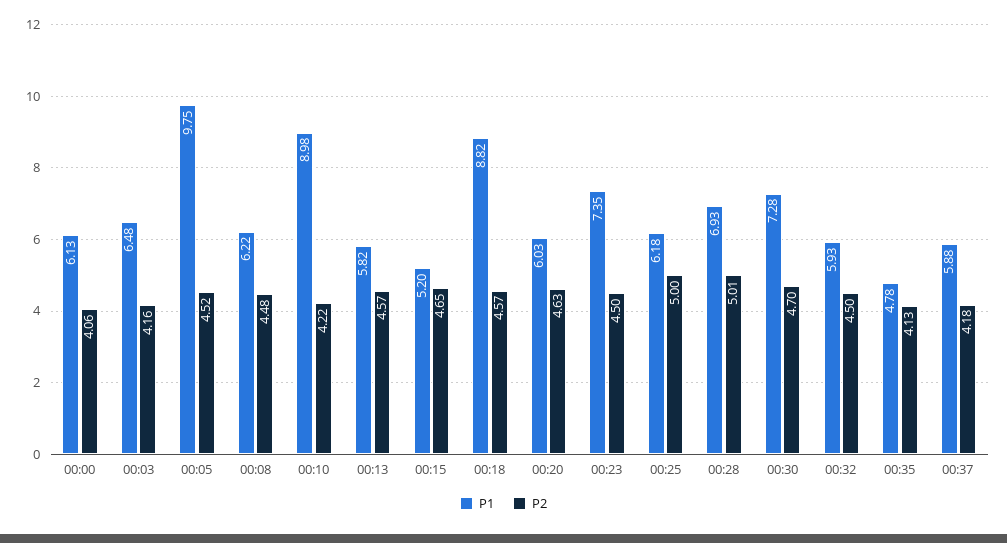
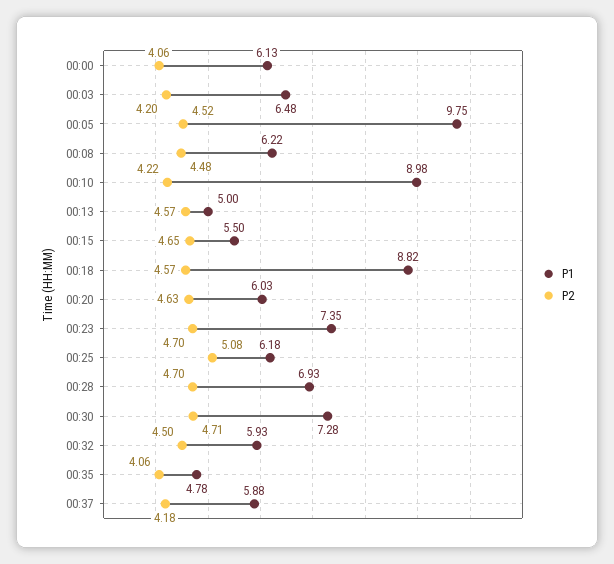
  {
    "P1": {
      "00:00": 6.13,
      "00:03": 6.48,
      "00:05": 9.75,
      "00:08": 6.22,
      "00:10": 8.98,
-     "00:13": 5.82,
+     "00:13": 5,
-     "00:15": 5.2,
+     "00:15": 5.5,
      "00:18": 8.82,
      "00:20": 6.03,
      "00:23": 7.35,
      "00:25": 6.18,
      "00:28": 6.93,
      "00:30": 7.28,
      "00:32": 5.93,
      "00:35": 4.78,
      "00:37": 5.88
    },
    "P2": {
      "00:00": 4.06,
-     "00:03": 4.16,
+     "00:03": 4.2,
      "00:05": 4.52,
      "00:08": 4.48,
      "00:10": 4.22,
      "00:13": 4.57,
      "00:15": 4.65,
      "00:18": 4.57,
      "00:20": 4.63,
-     "00:23": 4.5,
+     "00:23": 4.7,
-     "00:25": 5,
+     "00:25": 5.08,
-     "00:28": 5.01,
+     "00:28": 4.7,
-     "00:30": 4.7,
+     "00:30": 4.71,
      "00:32": 4.5,
-     "00:35": 4.13,
+     "00:35": 4.06,
      "00:37": 4.18
    }
  }

